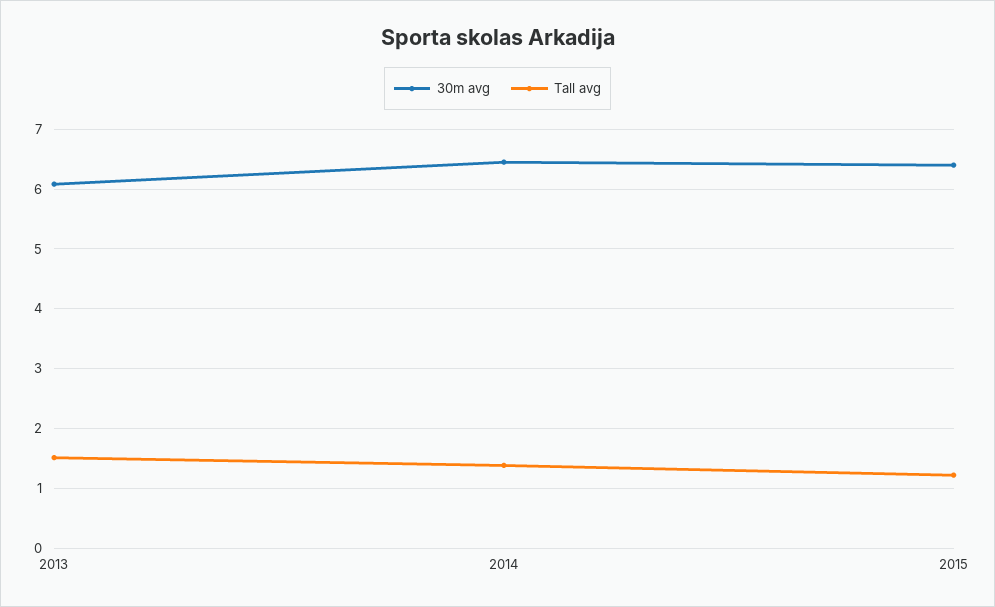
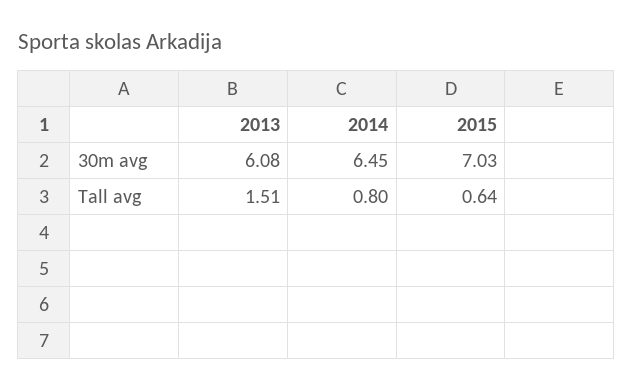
  {
    "30m avg": {
      "2013": 6.08,
      "2014": 6.45,
-     "2015": 6.4
+     "2015": 7.03
    },
    "Tall avg": {
      "2013": 1.51,
-     "2014": 1.4,
+     "2014": 0.8,
-     "2015": 1.2
+     "2015": 0.64
    }
  }

